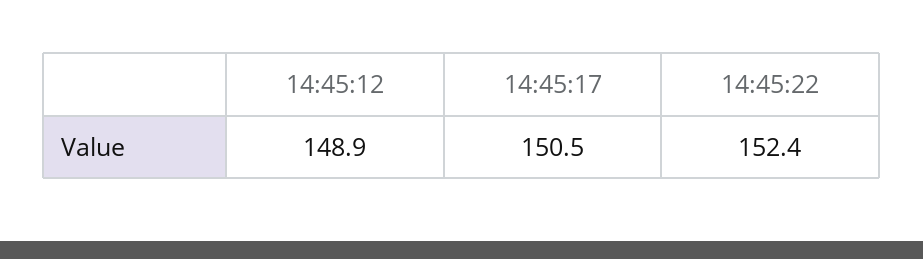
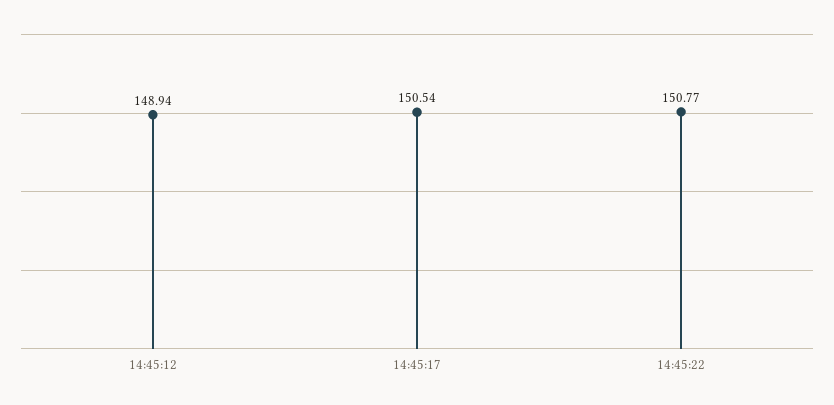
  {
    "14:45:12": 148.94,
    "14:45:17": 150.54,
-   "14:45:22": 152.4
+   "14:45:22": 150.77
  }

